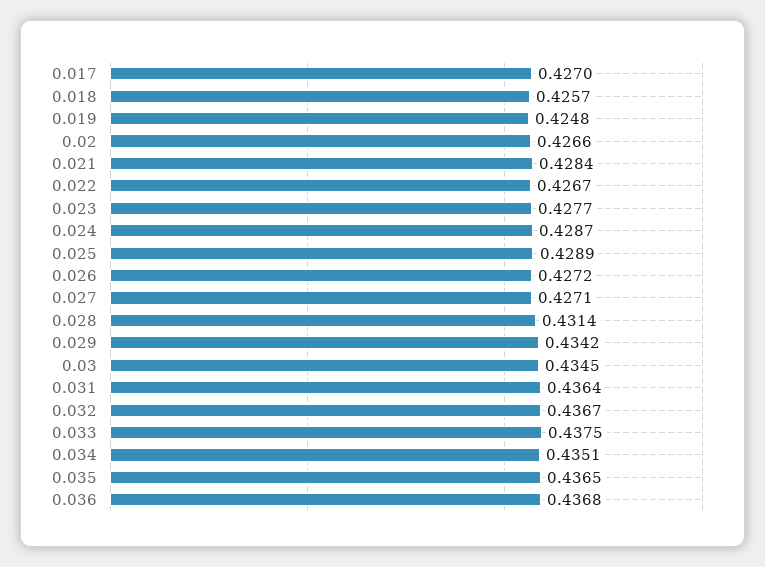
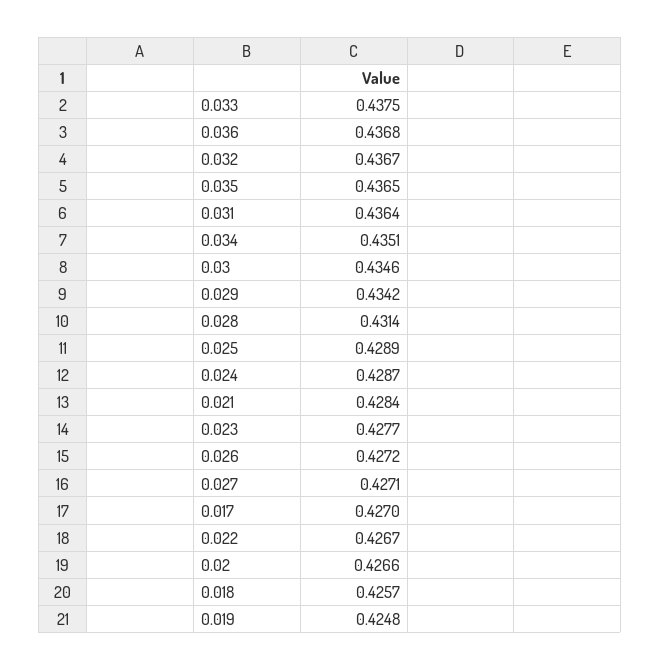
  {
    "0.017": 0.427,
    "0.018": 0.4257,
    "0.019": 0.4248,
    "0.02": 0.4266,
    "0.021": 0.4284,
    "0.022": 0.4267,
    "0.023": 0.4277,
    "0.024": 0.4287,
    "0.025": 0.4289,
    "0.026": 0.4272,
    "0.027": 0.4271,
    "0.028": 0.4314,
    "0.029": 0.4342,
-   "0.03": 0.4345,
+   "0.03": 0.4346,
    "0.031": 0.4364,
    "0.032": 0.4367,
    "0.033": 0.4375,
    "0.034": 0.4351,
    "0.035": 0.4365,
    "0.036": 0.4368
  }

